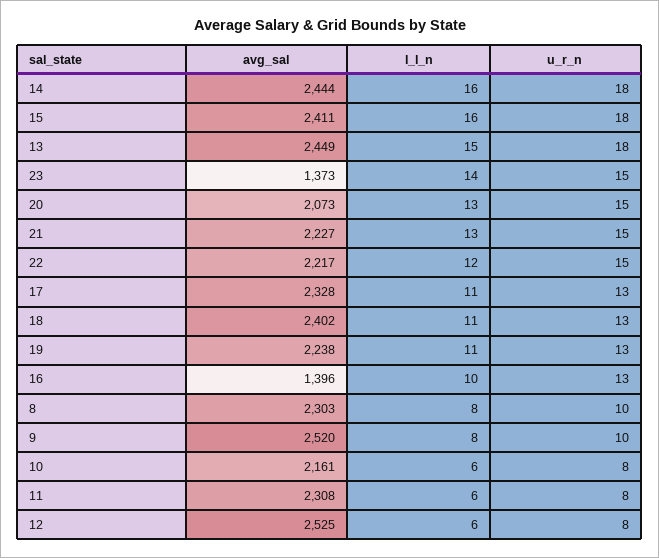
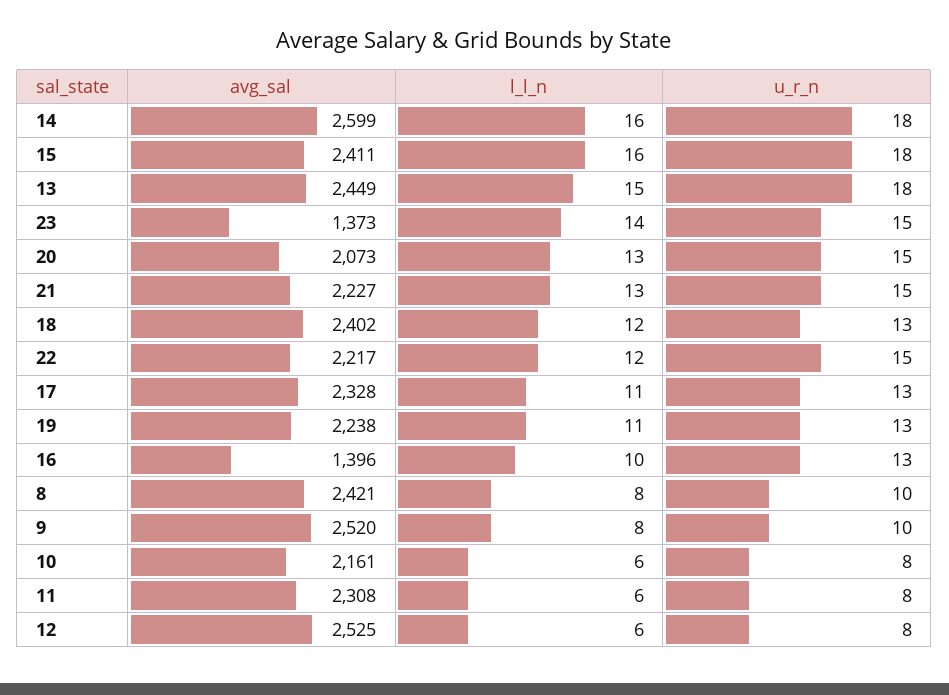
  {
    "avg_sal": {
-     "14": 2444,
+     "14": 2599,
      "15": 2411,
      "13": 2449,
      "23": 1373,
      "20": 2073,
      "21": 2227,
      "22": 2217,
      "17": 2328,
      "18": 2402,
      "19": 2238,
      "16": 1396,
-     "8": 2303,
+     "8": 2421,
      "9": 2520,
      "10": 2161,
      "11": 2308,
      "12": 2525
    },
    "l_l_n": {
      "14": 16,
      "15": 16,
      "13": 15,
      "23": 14,
      "20": 13,
      "21": 13,
      "22": 12,
      "17": 11,
-     "18": 11,
+     "18": 12,
      "19": 11,
      "16": 10,
      "8": 8,
      "9": 8,
      "10": 6,
      "11": 6,
      "12": 6
    },
    "u_r_n": {
      "14": 18,
      "15": 18,
      "13": 18,
      "23": 15,
      "20": 15,
      "21": 15,
      "22": 15,
      "17": 13,
      "18": 13,
      "19": 13,
      "16": 13,
      "8": 10,
      "9": 10,
      "10": 8,
      "11": 8,
      "12": 8
    }
  }

